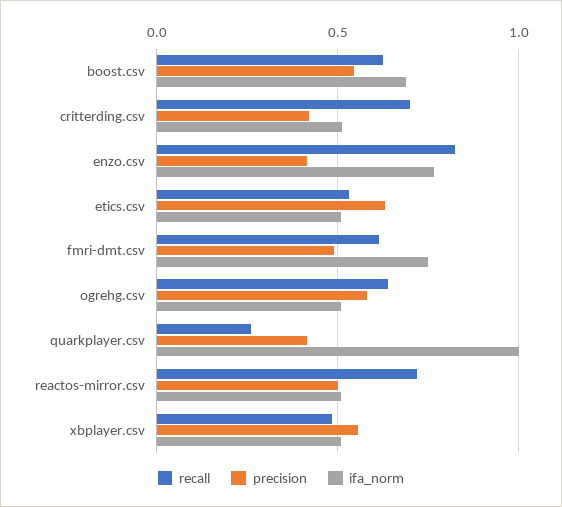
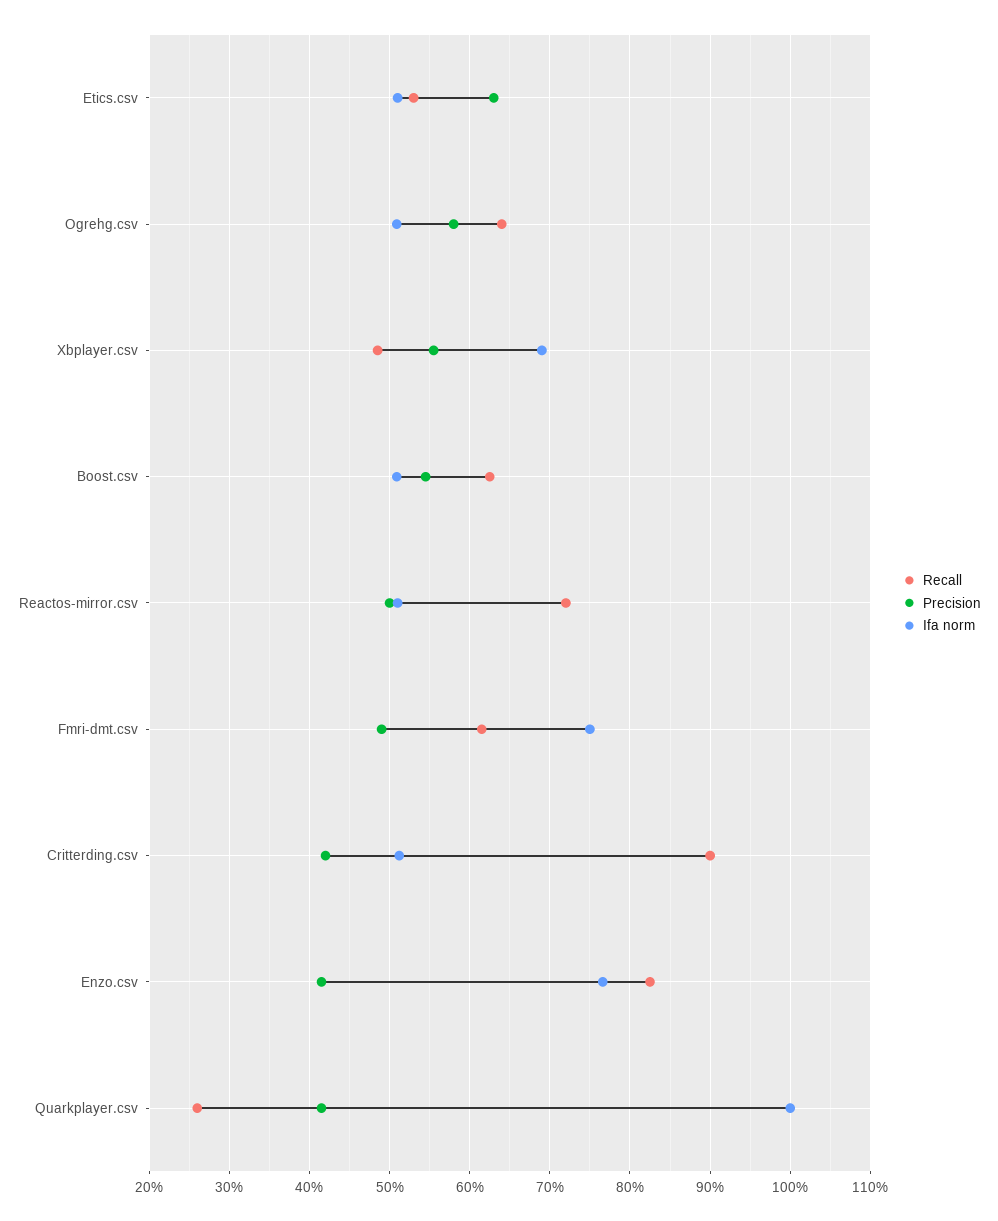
  {
    "recall": {
      "boost.csv": 0.63,
-     "critterding.csv": 0.7,
+     "critterding.csv": 0.9,
      "enzo.csv": 0.83,
      "etics.csv": 0.53,
      "fmri-dmt.csv": 0.62,
      "ogrehg.csv": 0.64,
      "quarkplayer.csv": 0.26,
      "reactos-mirror.csv": 0.72,
      "xbplayer.csv": 0.49
    },
    "precision": {
      "boost.csv": 0.55,
      "critterding.csv": 0.42,
      "enzo.csv": 0.42,
      "etics.csv": 0.63,
      "fmri-dmt.csv": 0.49,
      "ogrehg.csv": 0.58,
      "quarkplayer.csv": 0.42,
      "reactos-mirror.csv": 0.5,
      "xbplayer.csv": 0.56
    },
    "ifa_norm": {
-     "boost.csv": 0.7,
+     "boost.csv": 0.51,
      "critterding.csv": 0.51,
      "enzo.csv": 0.77,
      "etics.csv": 0.51,
      "fmri-dmt.csv": 0.75,
      "ogrehg.csv": 0.51,
      "quarkplayer.csv": 1,
      "reactos-mirror.csv": 0.51,
-     "xbplayer.csv": 0.5
+     "xbplayer.csv": 0.69
    }
  }

